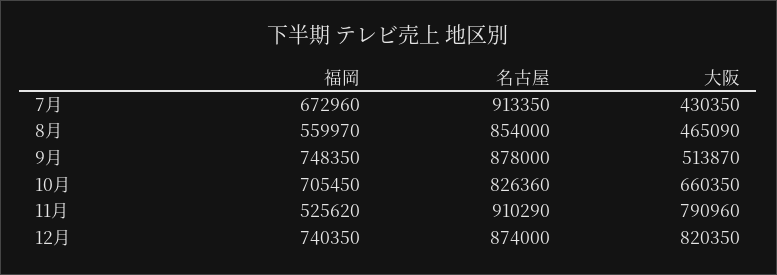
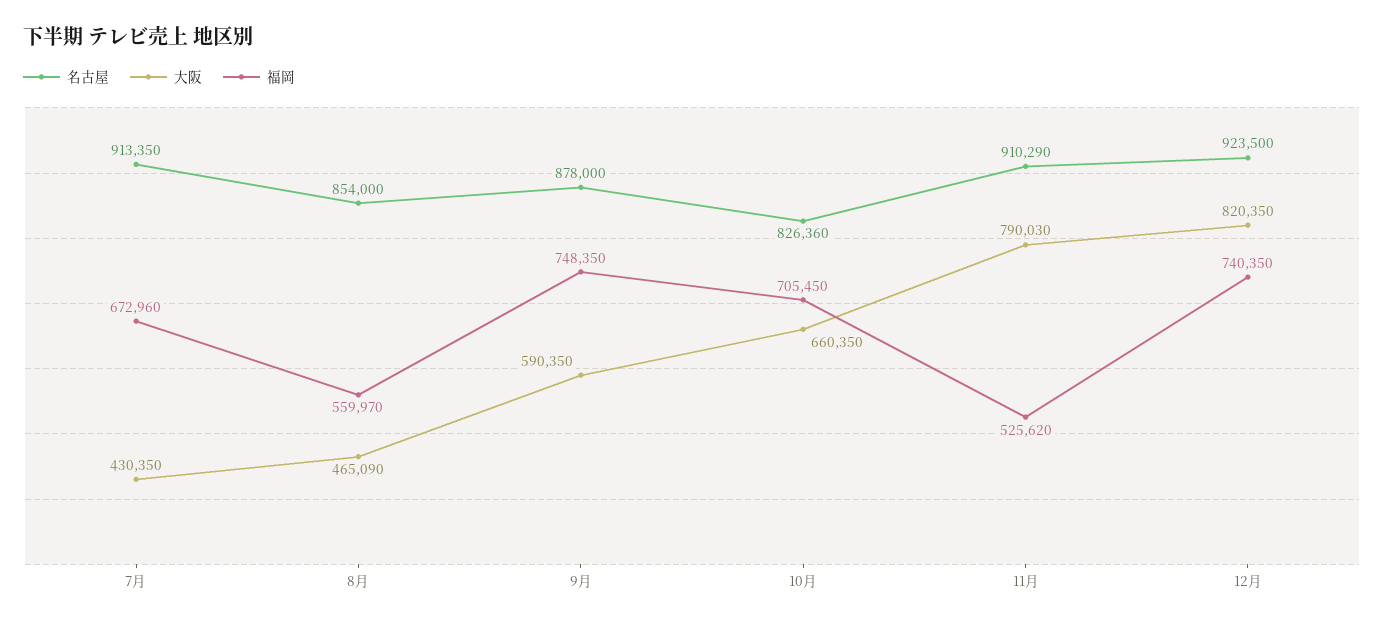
  {
    "福岡": {
      "7月": 672960,
      "8月": 559970,
      "9月": 748350,
      "10月": 705450,
      "11月": 525620,
      "12月": 740350
    },
    "名古屋": {
      "7月": 913350,
      "8月": 854000,
      "9月": 878000,
      "10月": 826360,
      "11月": 910290,
-     "12月": 874000
+     "12月": 923500
    },
    "大阪": {
      "7月": 430350,
      "8月": 465090,
-     "9月": 513870,
+     "9月": 590350,
      "10月": 660350,
-     "11月": 790960,
+     "11月": 790030,
      "12月": 820350
    }
  }

